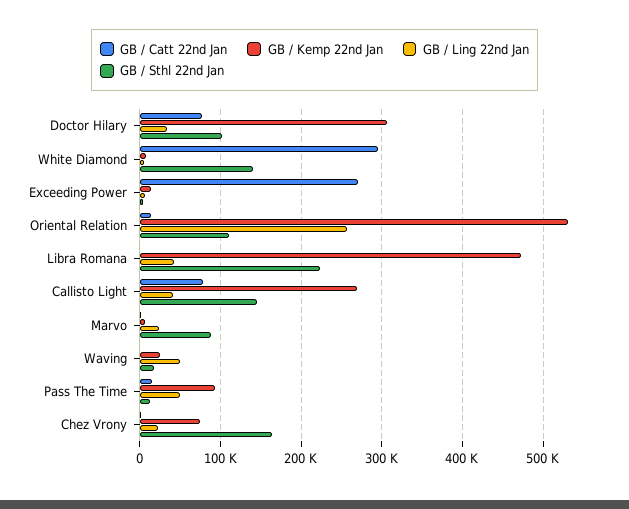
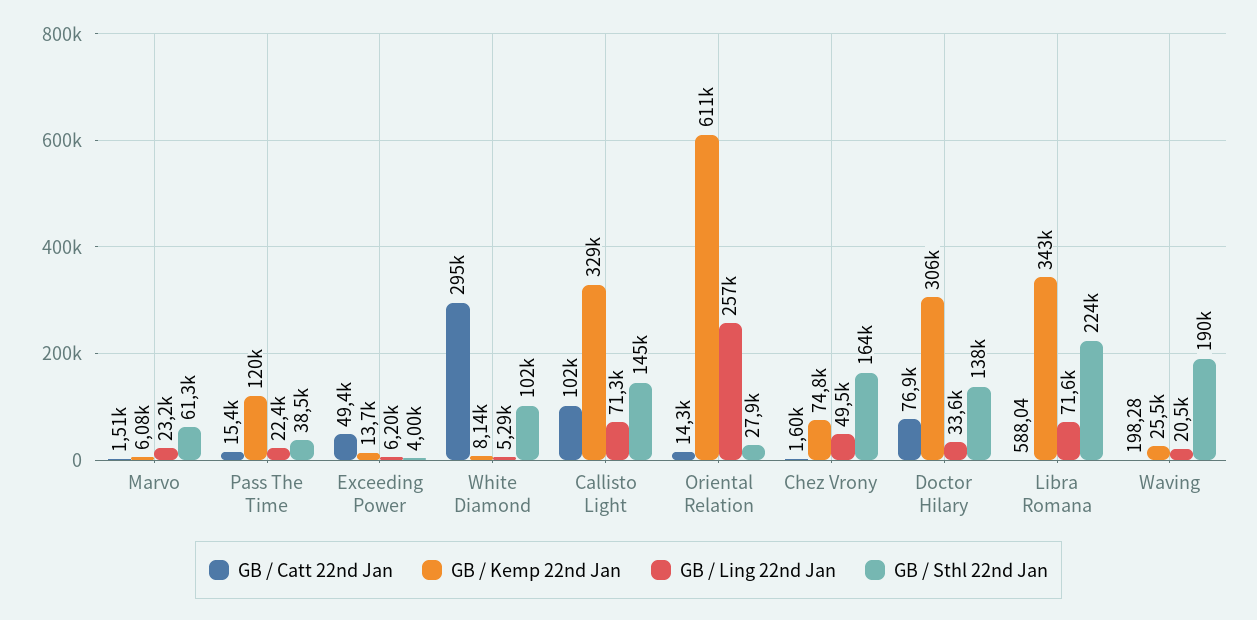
  {
    "GB / Catt 22nd Jan": {
      "Doctor Hilary": 76900,
      "White Diamond": 295000,
-     "Exceeding Power": 270000,
+     "Exceeding Power": 49400,
      "Oriental Relation": 14300,
      "Libra Romana": 588.04,
-     "Callisto Light": 80000,
+     "Callisto Light": 102000,
      "Marvo": 1510,
      "Waving": 198.28,
      "Pass The Time": 15400,
      "Chez Vrony": 1600
    },
    "GB / Kemp 22nd Jan": {
      "Doctor Hilary": 306000,
      "White Diamond": 8140,
      "Exceeding Power": 13700,
-     "Oriental Relation": 530000,
+     "Oriental Relation": 611000,
-     "Libra Romana": 470000,
+     "Libra Romana": 343000,
-     "Callisto Light": 270000,
+     "Callisto Light": 329000,
      "Marvo": 6080,
      "Waving": 25500,
-     "Pass The Time": 90000,
+     "Pass The Time": 120000,
      "Chez Vrony": 74800
    },
    "GB / Ling 22nd Jan": {
      "Doctor Hilary": 33600,
      "White Diamond": 5290,
      "Exceeding Power": 6200,
      "Oriental Relation": 257000,
-     "Libra Romana": 40000,
+     "Libra Romana": 71600,
-     "Callisto Light": 40000,
+     "Callisto Light": 71300,
      "Marvo": 23200,
-     "Waving": 50000,
+     "Waving": 20500,
-     "Pass The Time": 50000,
+     "Pass The Time": 22400,
-     "Chez Vrony": 20000
+     "Chez Vrony": 49500
    },
    "GB / Sthl 22nd Jan": {
-     "Doctor Hilary": 100000,
+     "Doctor Hilary": 138000,
-     "White Diamond": 140000,
+     "White Diamond": 102000,
      "Exceeding Power": 4000,
-     "Oriental Relation": 110000,
+     "Oriental Relation": 27900,
      "Libra Romana": 224000,
      "Callisto Light": 145000,
-     "Marvo": 90000,
+     "Marvo": 61300,
-     "Waving": 20000,
+     "Waving": 190000,
-     "Pass The Time": 10000,
+     "Pass The Time": 38500,
      "Chez Vrony": 164000
    }
  }

